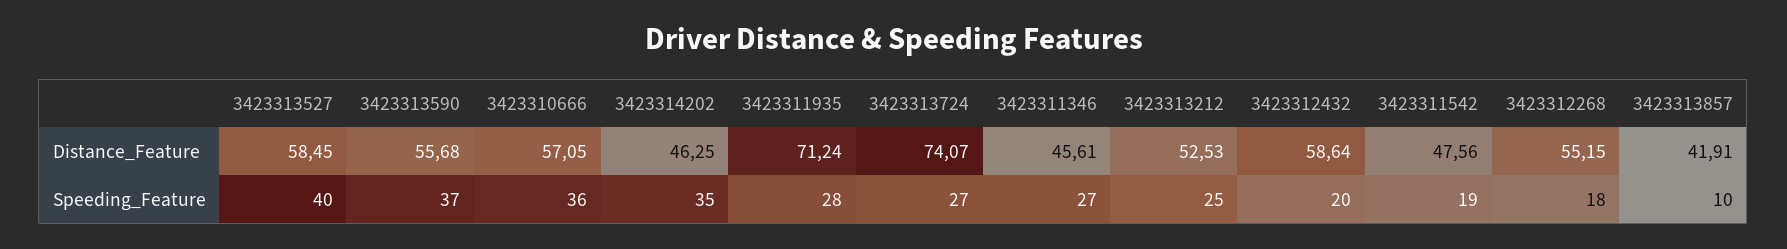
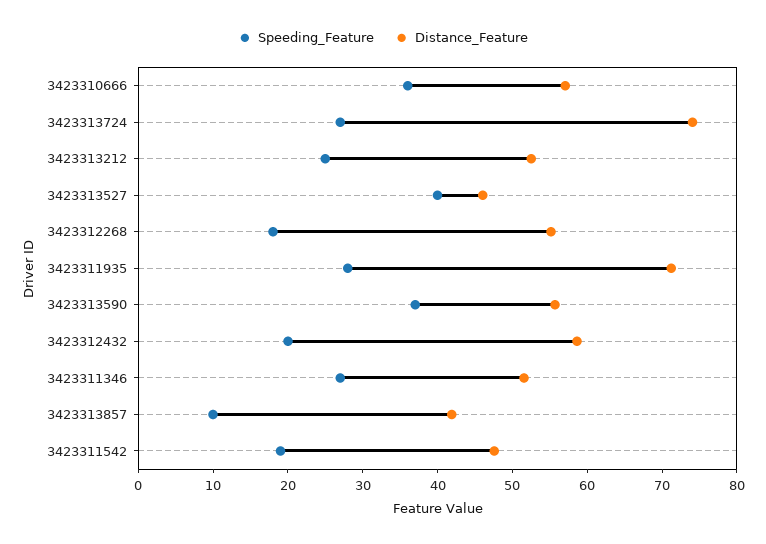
  {
    "Distance_Feature": {
-     "3423313527": 58.45,
+     "3423313527": 46,
      "3423313590": 55.68,
      "3423310666": 57.05,
-     "3423314202": 46.25,
      "3423311935": 71.24,
      "3423313724": 74.07,
-     "3423311346": 45.61,
+     "3423311346": 52,
      "3423313212": 52.53,
      "3423312432": 58.64,
      "3423311542": 47.56,
      "3423312268": 55.15,
      "3423313857": 41.91
    },
    "Speeding_Feature": {
      "3423313527": 40,
      "3423313590": 37,
      "3423310666": 36,
-     "3423314202": 35,
      "3423311935": 28,
      "3423313724": 27,
      "3423311346": 27,
      "3423313212": 25,
      "3423312432": 20,
      "3423311542": 19,
      "3423312268": 18,
      "3423313857": 10
    }
  }

